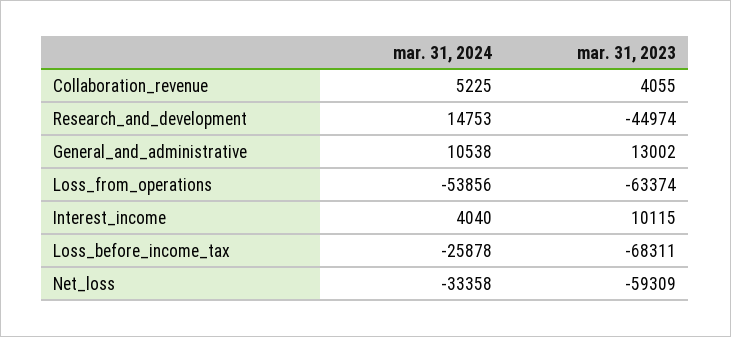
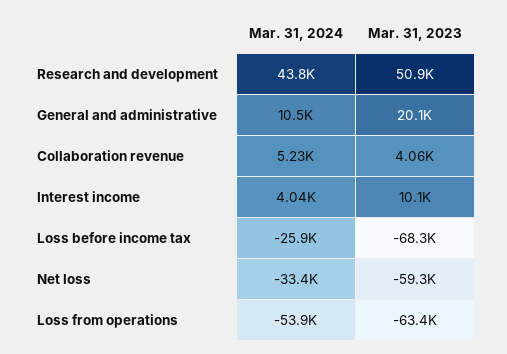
  {
    "mar. 31, 2024": {
      "Collaboration_revenue": 5225,
-     "Research_and_development": 14753,
+     "Research_and_development": 43800,
      "General_and_administrative": 10538,
      "Loss_from_operations": -53856,
      "Interest_income": 4040,
      "Loss_before_income_tax": -25878,
      "Net_loss": -33358
    },
    "mar. 31, 2023": {
      "Collaboration_revenue": 4055,
-     "Research_and_development": -44974,
+     "Research_and_development": 50900,
-     "General_and_administrative": 13002,
+     "General_and_administrative": 20100,
      "Loss_from_operations": -63374,
      "Interest_income": 10115,
      "Loss_before_income_tax": -68311,
      "Net_loss": -59309
    }
  }

